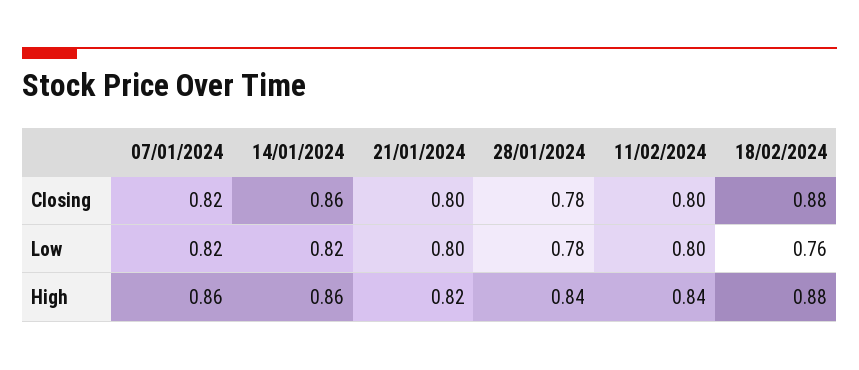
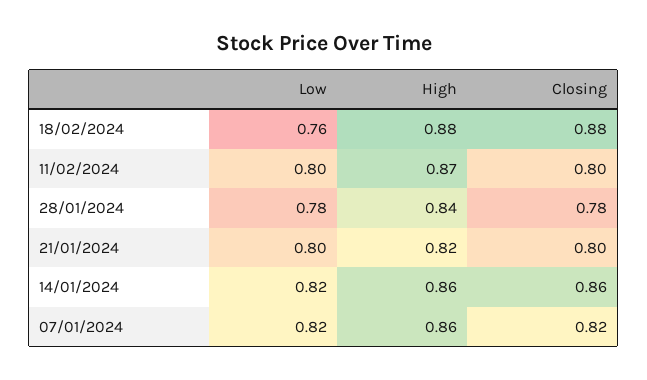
  {
    "07/01/2024": {
      "Closing": 0.82,
      "Low": 0.82,
      "High": 0.86
    },
    "14/01/2024": {
      "Closing": 0.86,
      "Low": 0.82,
      "High": 0.86
    },
    "21/01/2024": {
      "Closing": 0.8,
      "Low": 0.8,
      "High": 0.82
    },
    "28/01/2024": {
      "Closing": 0.78,
      "Low": 0.78,
      "High": 0.84
    },
    "11/02/2024": {
      "Closing": 0.8,
      "Low": 0.8,
-     "High": 0.84
+     "High": 0.87
    },
    "18/02/2024": {
      "Closing": 0.88,
      "Low": 0.76,
      "High": 0.88
    }
  }

